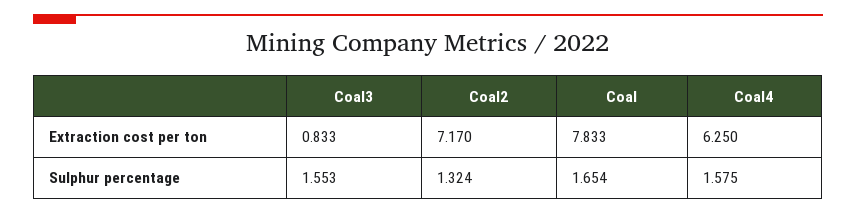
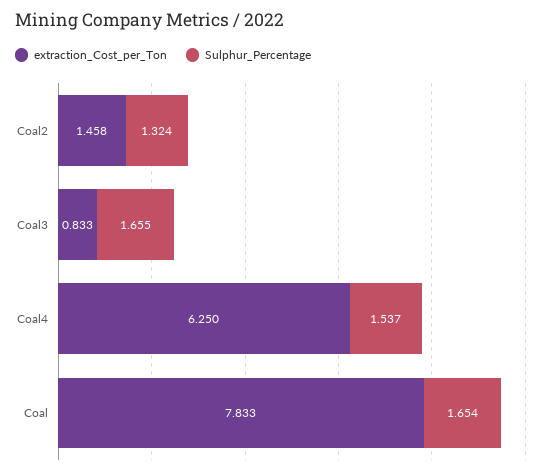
  {
    "Extraction cost per ton": {
      "Coal3": 0.833,
-     "Coal2": 7.17,
+     "Coal2": 1.458,
      "Coal": 7.833,
      "Coal4": 6.25
    },
    "Sulphur percentage": {
-     "Coal3": 1.553,
+     "Coal3": 1.655,
      "Coal2": 1.324,
      "Coal": 1.654,
-     "Coal4": 1.575
+     "Coal4": 1.537
    }
  }

